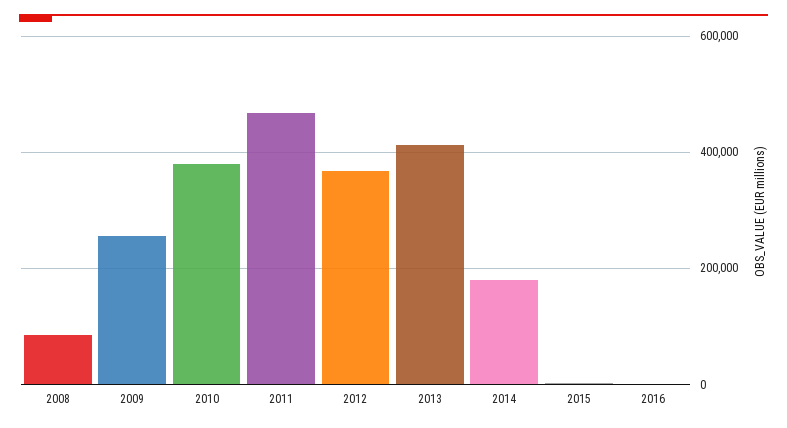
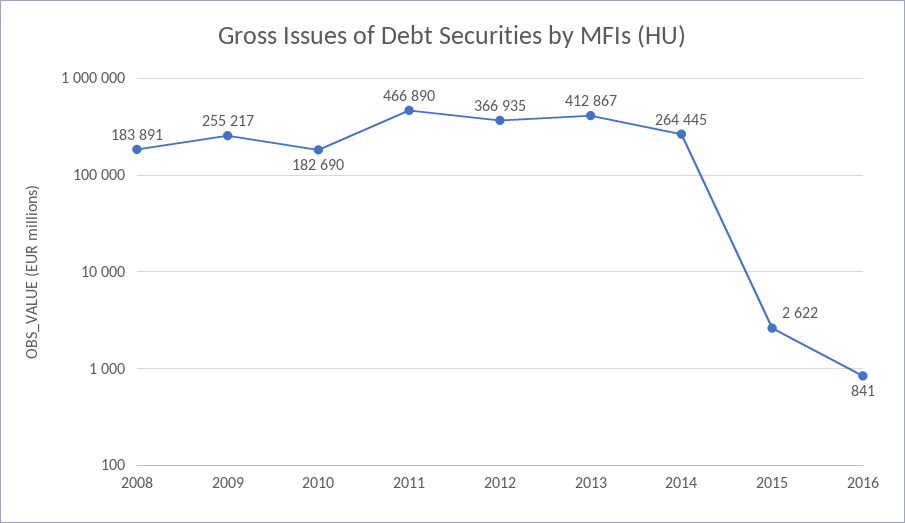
  {
-   "2008": 80000,
+   "2008": 183891,
    "2009": 255217,
-   "2010": 380000,
+   "2010": 182690,
    "2011": 466890,
    "2012": 366935,
    "2013": 412867,
-   "2014": 180000,
+   "2014": 264445,
    "2015": 2622,
    "2016": 841
  }

